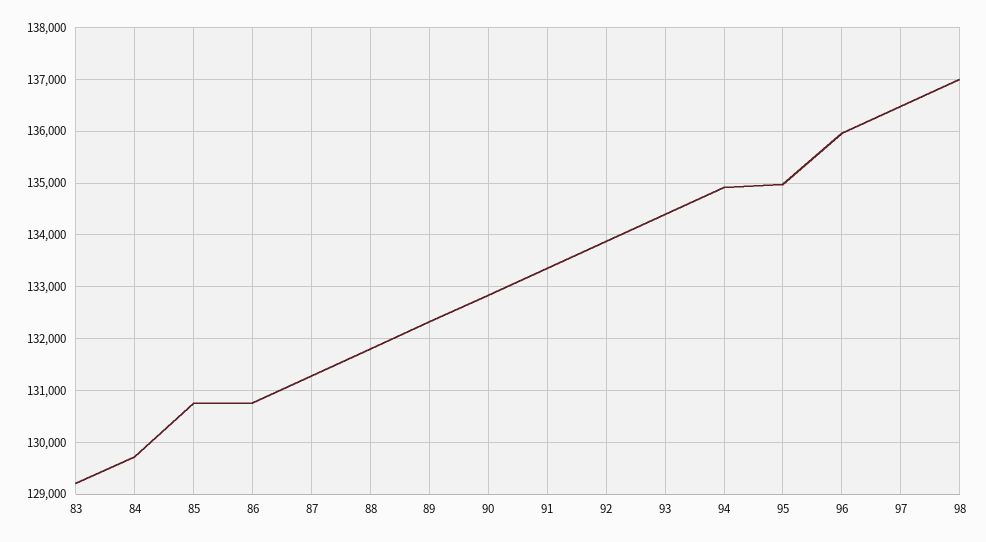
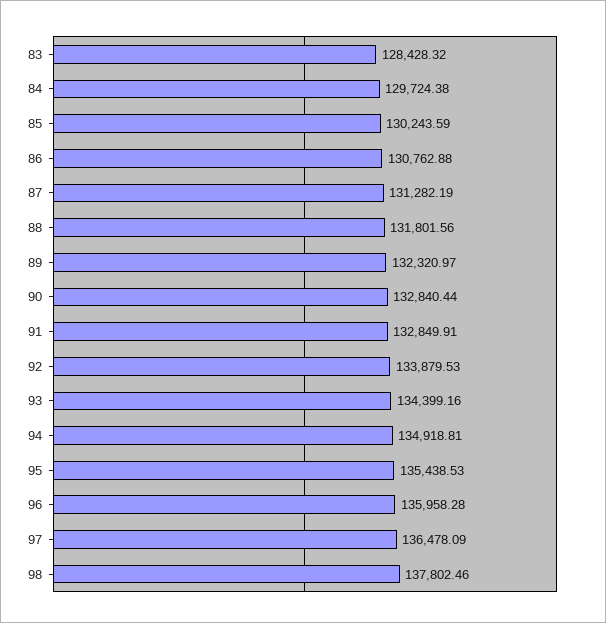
  {
-   "83": 129200,
+   "83": 128428.32,
    "84": 129724.38,
-   "85": 130800,
+   "85": 130243.59,
    "86": 130762.88,
    "87": 131282.19,
    "88": 131801.56,
    "89": 132320.97,
    "90": 132840.44,
-   "91": 133400,
+   "91": 132849.91,
    "92": 133879.53,
    "93": 134399.16,
    "94": 134918.81,
-   "95": 135000,
+   "95": 135438.53,
    "96": 135958.28,
    "97": 136478.09,
-   "98": 137000
+   "98": 137802.46
  }

